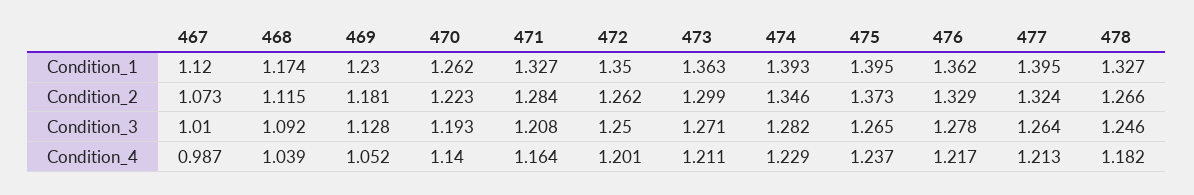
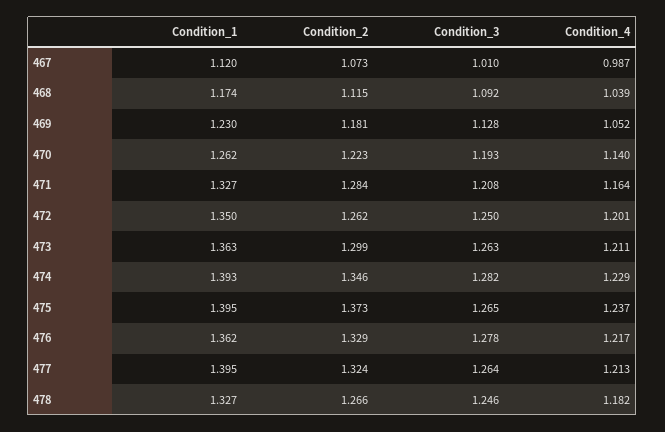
  {
    "467": {
      "Condition_1": 1.12,
      "Condition_2": 1.073,
      "Condition_3": 1.01,
      "Condition_4": 0.987
    },
    "468": {
      "Condition_1": 1.174,
      "Condition_2": 1.115,
      "Condition_3": 1.092,
      "Condition_4": 1.039
    },
    "469": {
      "Condition_1": 1.23,
      "Condition_2": 1.181,
      "Condition_3": 1.128,
      "Condition_4": 1.052
    },
    "470": {
      "Condition_1": 1.262,
      "Condition_2": 1.223,
      "Condition_3": 1.193,
      "Condition_4": 1.14
    },
    "471": {
      "Condition_1": 1.327,
      "Condition_2": 1.284,
      "Condition_3": 1.208,
      "Condition_4": 1.164
    },
    "472": {
      "Condition_1": 1.35,
      "Condition_2": 1.262,
      "Condition_3": 1.25,
      "Condition_4": 1.201
    },
    "473": {
      "Condition_1": 1.363,
      "Condition_2": 1.299,
-     "Condition_3": 1.271,
+     "Condition_3": 1.263,
      "Condition_4": 1.211
    },
    "474": {
      "Condition_1": 1.393,
      "Condition_2": 1.346,
      "Condition_3": 1.282,
      "Condition_4": 1.229
    },
    "475": {
      "Condition_1": 1.395,
      "Condition_2": 1.373,
      "Condition_3": 1.265,
      "Condition_4": 1.237
    },
    "476": {
      "Condition_1": 1.362,
      "Condition_2": 1.329,
      "Condition_3": 1.278,
      "Condition_4": 1.217
    },
    "477": {
      "Condition_1": 1.395,
      "Condition_2": 1.324,
      "Condition_3": 1.264,
      "Condition_4": 1.213
    },
    "478": {
      "Condition_1": 1.327,
      "Condition_2": 1.266,
      "Condition_3": 1.246,
      "Condition_4": 1.182
    }
  }

